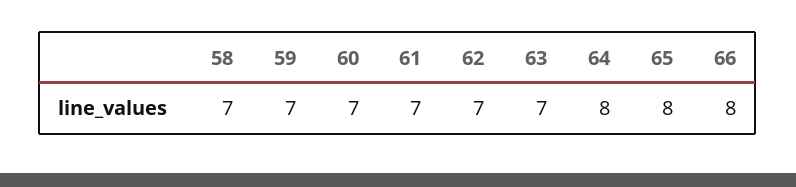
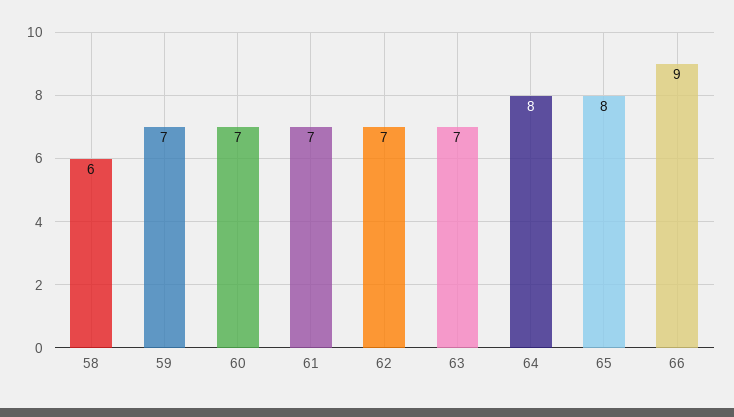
  {
-   "58": 7,
+   "58": 6,
    "59": 7,
    "60": 7,
    "61": 7,
    "62": 7,
    "63": 7,
    "64": 8,
    "65": 8,
-   "66": 8
+   "66": 9
  }

